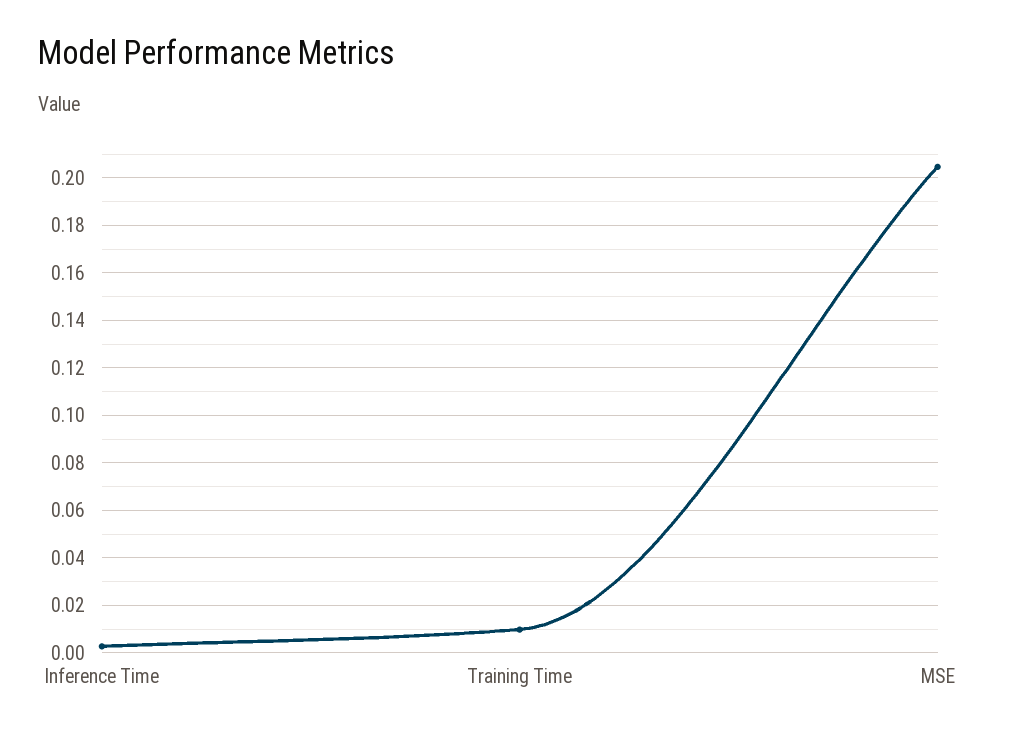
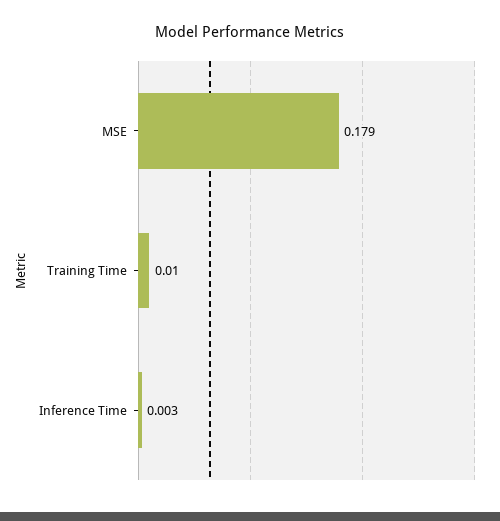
  {
    "Inference Time": 0.003,
    "Training Time": 0.01,
-   "MSE": 0.205
+   "MSE": 0.179
  }

